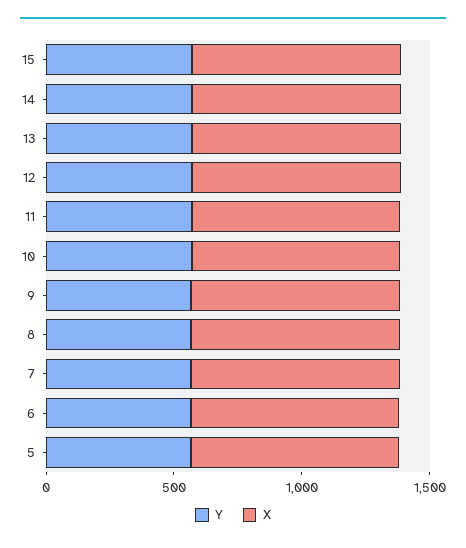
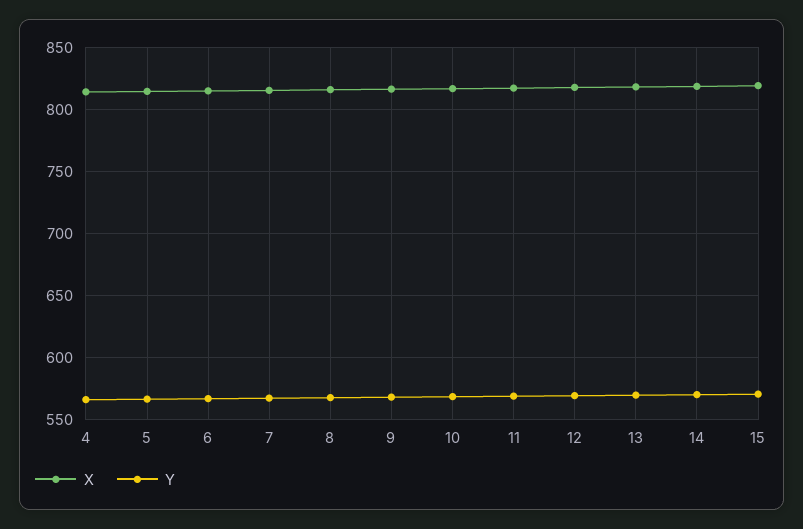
  {
    "Y": {
      "15": 570,
      "14": 570,
      "13": 570,
      "12": 570,
      "11": 570,
      "10": 570,
      "9": 570,
      "8": 570,
      "7": 565,
      "6": 565,
-     "5": 565
+     "5": 565,
+     "4": 565
    },
    "X": {
      "15": 820,
      "14": 820,
      "13": 820,
      "12": 820,
      "11": 815,
      "10": 815,
      "9": 815,
      "8": 815,
      "7": 815,
      "6": 815,
-     "5": 815
+     "5": 815,
+     "4": 815
    }
  }

